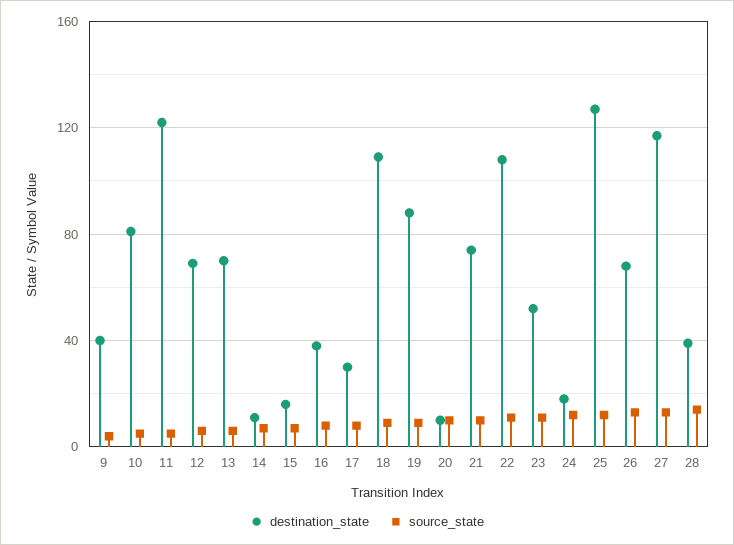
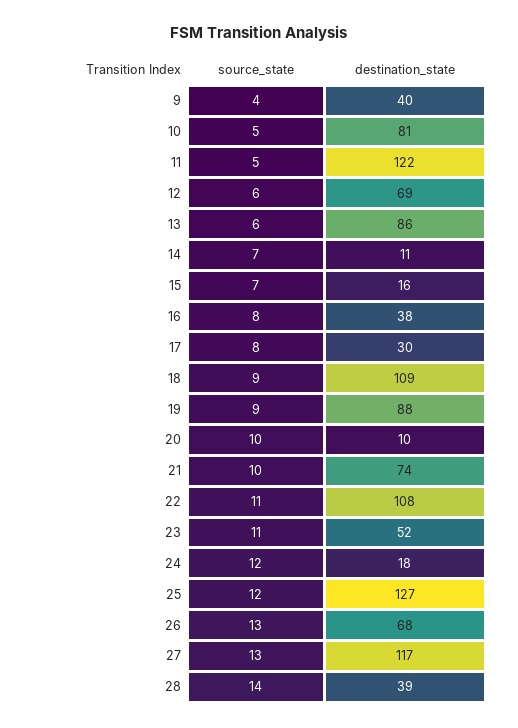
  {
    "destination_state": {
      "9": 40,
      "10": 81,
      "11": 122,
      "12": 69,
-     "13": 70,
+     "13": 86,
      "14": 11,
      "15": 16,
      "16": 38,
      "17": 30,
      "18": 109,
      "19": 88,
      "20": 10,
      "21": 74,
      "22": 108,
      "23": 52,
      "24": 18,
      "25": 127,
      "26": 68,
      "27": 117,
      "28": 39
    },
    "source_state": {
      "9": 4,
      "10": 5,
      "11": 5,
      "12": 6,
      "13": 6,
      "14": 7,
      "15": 7,
      "16": 8,
      "17": 8,
      "18": 9,
      "19": 9,
      "20": 10,
      "21": 10,
      "22": 11,
      "23": 11,
      "24": 12,
      "25": 12,
      "26": 13,
      "27": 13,
      "28": 14
    }
  }

